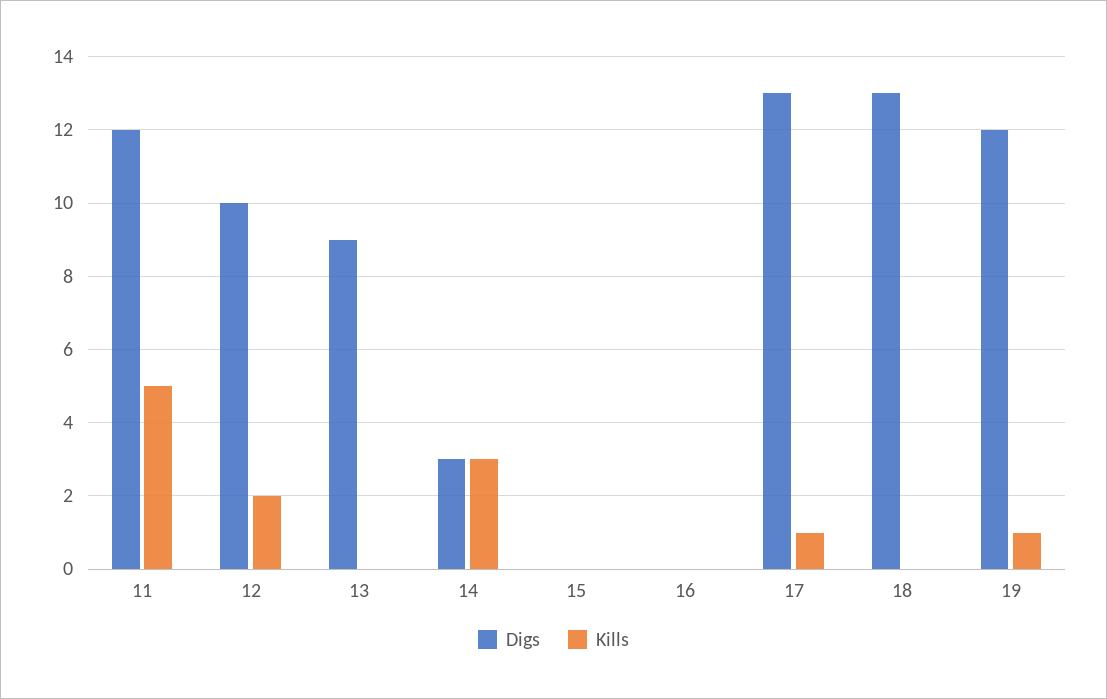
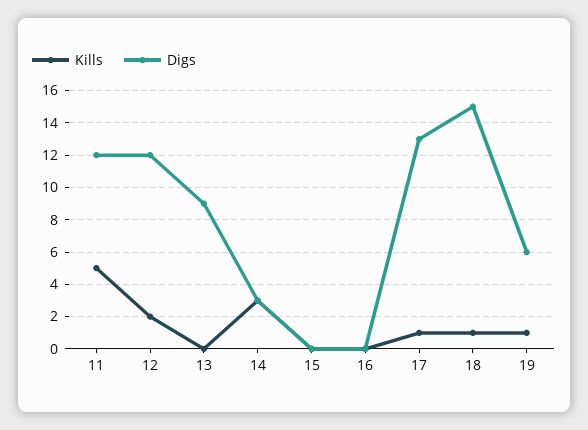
  {
    "Digs": {
      "11": 12,
-     "12": 10,
+     "12": 12,
      "13": 9,
      "14": 3,
      "15": 0,
      "16": 0,
      "17": 13,
-     "18": 13,
+     "18": 15,
-     "19": 12
+     "19": 6
    },
    "Kills": {
      "11": 5,
      "12": 2,
      "13": 0,
      "14": 3,
      "15": 0,
      "16": 0,
      "17": 1,
-     "18": 0,
+     "18": 1,
      "19": 1
    }
  }

